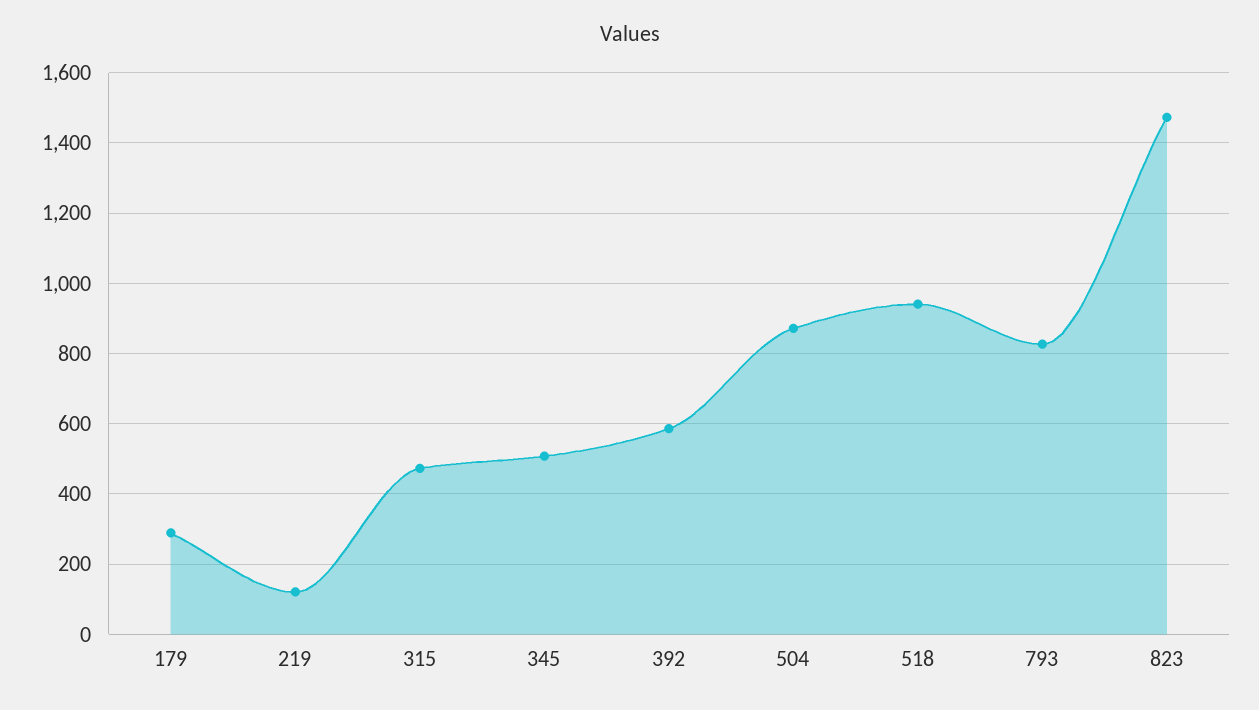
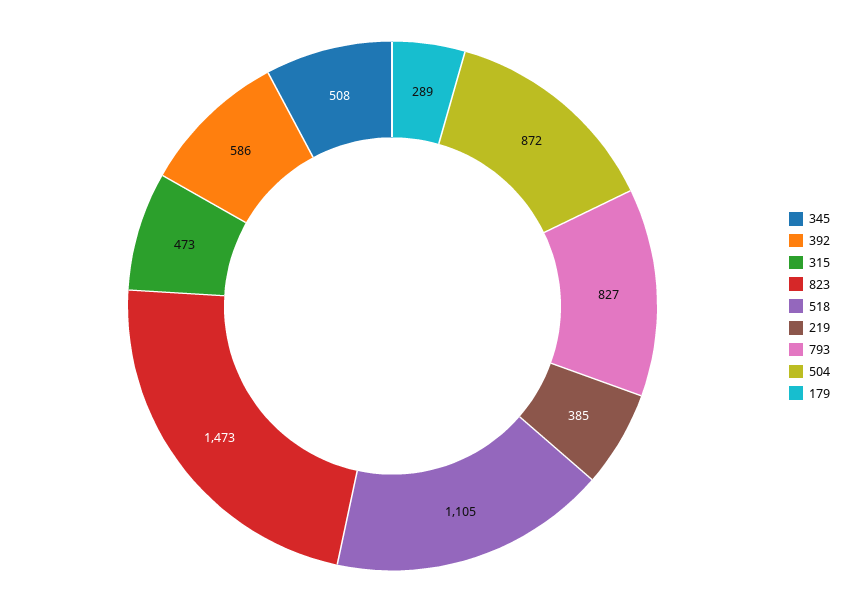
  {
    "179": 289,
-   "219": 120,
+   "219": 385,
    "315": 473,
    "345": 508,
    "392": 586,
    "504": 872,
-   "518": 940,
+   "518": 1105,
    "793": 827,
    "823": 1473
  }

